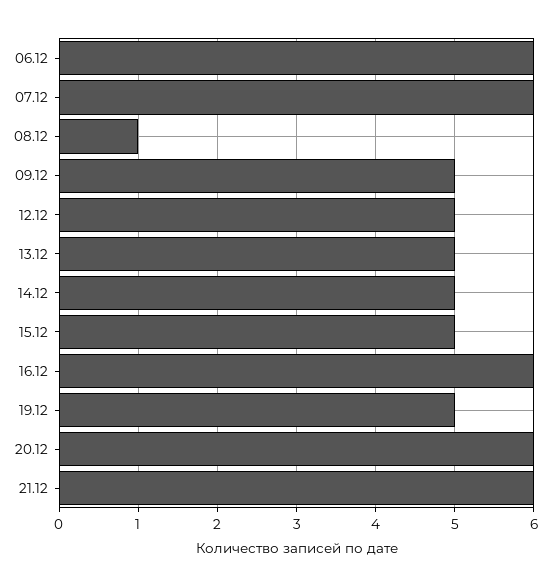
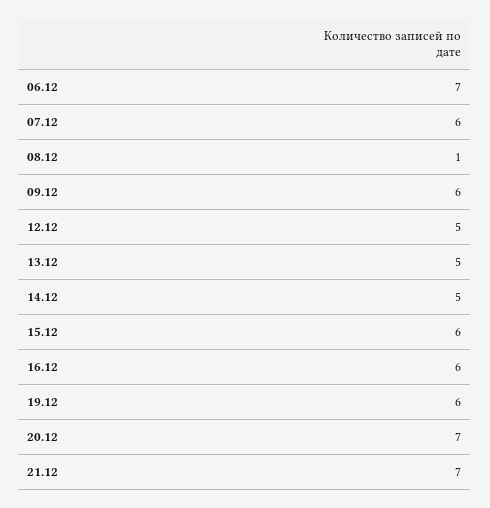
  {
-   "06.12": 6,
+   "06.12": 7,
    "07.12": 6,
    "08.12": 1,
-   "09.12": 5,
+   "09.12": 6,
    "12.12": 5,
    "13.12": 5,
    "14.12": 5,
-   "15.12": 5,
+   "15.12": 6,
    "16.12": 6,
-   "19.12": 5,
+   "19.12": 6,
-   "20.12": 6,
+   "20.12": 7,
-   "21.12": 6
+   "21.12": 7
  }

